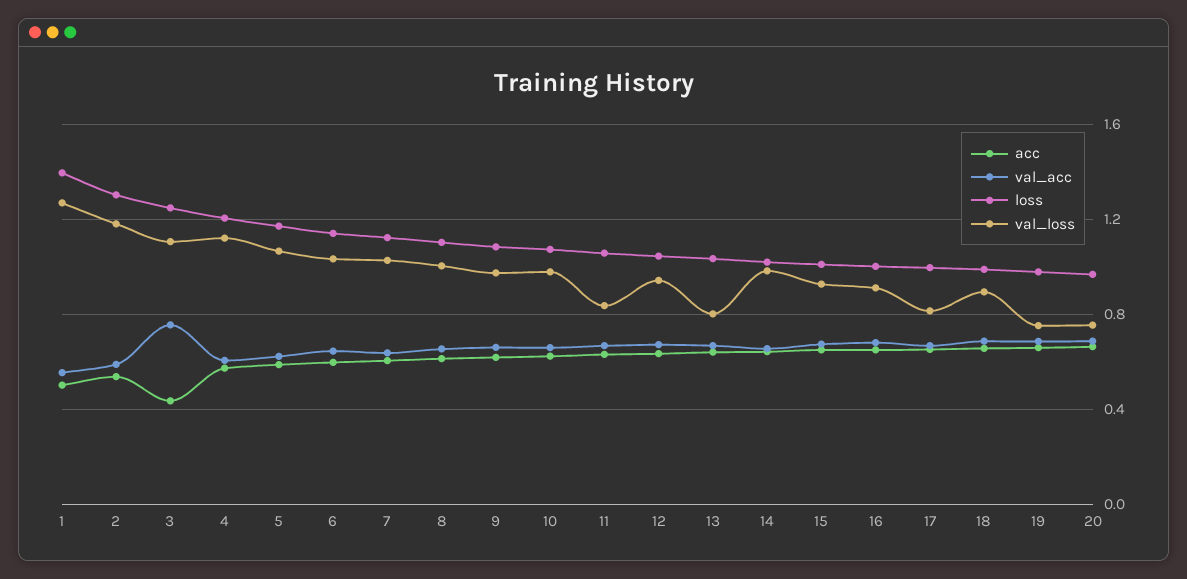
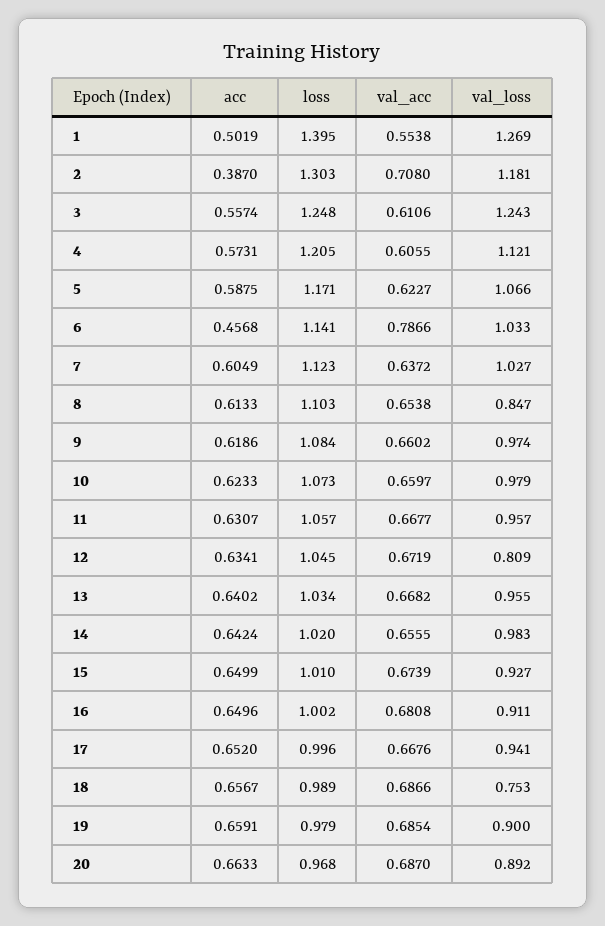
  {
    "acc": {
      "1": 0.5019,
-     "2": 0.55,
+     "2": 0.387,
-     "3": 0.45,
+     "3": 0.5574,
      "4": 0.5731,
      "5": 0.5875,
-     "6": 0.6,
+     "6": 0.4568,
      "7": 0.6049,
      "8": 0.6133,
      "9": 0.6186,
      "10": 0.6233,
      "11": 0.6307,
      "12": 0.6341,
      "13": 0.6402,
      "14": 0.6424,
      "15": 0.6499,
      "16": 0.6496,
      "17": 0.652,
      "18": 0.6567,
      "19": 0.6591,
      "20": 0.6633
    },
    "val_acc": {
      "1": 0.5538,
-     "2": 0.6,
+     "2": 0.708,
-     "3": 0.75,
+     "3": 0.6106,
      "4": 0.6055,
      "5": 0.6227,
-     "6": 0.65,
+     "6": 0.7866,
      "7": 0.6372,
      "8": 0.6538,
      "9": 0.6602,
      "10": 0.6597,
      "11": 0.6677,
      "12": 0.6719,
      "13": 0.6682,
      "14": 0.6555,
      "15": 0.6739,
      "16": 0.6808,
      "17": 0.6676,
      "18": 0.6866,
      "19": 0.6854,
      "20": 0.687
    },
    "loss": {
      "1": 1.395,
      "2": 1.303,
      "3": 1.248,
      "4": 1.205,
      "5": 1.171,
      "6": 1.141,
      "7": 1.123,
      "8": 1.103,
      "9": 1.084,
      "10": 1.073,
      "11": 1.057,
      "12": 1.045,
      "13": 1.034,
      "14": 1.02,
      "15": 1.01,
      "16": 1.002,
      "17": 0.996,
      "18": 0.989,
      "19": 0.979,
      "20": 0.968
    },
    "val_loss": {
      "1": 1.269,
      "2": 1.181,
-     "3": 1.1,
+     "3": 1.243,
      "4": 1.121,
      "5": 1.066,
      "6": 1.033,
      "7": 1.027,
-     "8": 1,
+     "8": 0.847,
      "9": 0.974,
      "10": 0.979,
-     "11": 0.85,
+     "11": 0.957,
-     "12": 0.95,
+     "12": 0.809,
-     "13": 0.8,
+     "13": 0.955,
      "14": 0.983,
      "15": 0.927,
      "16": 0.911,
-     "17": 0.8,
+     "17": 0.941,
-     "18": 0.9,
+     "18": 0.753,
-     "19": 0.75,
+     "19": 0.9,
-     "20": 0.75
+     "20": 0.892
    }
  }

